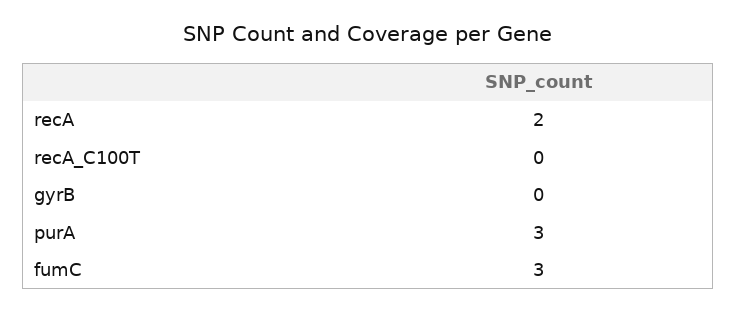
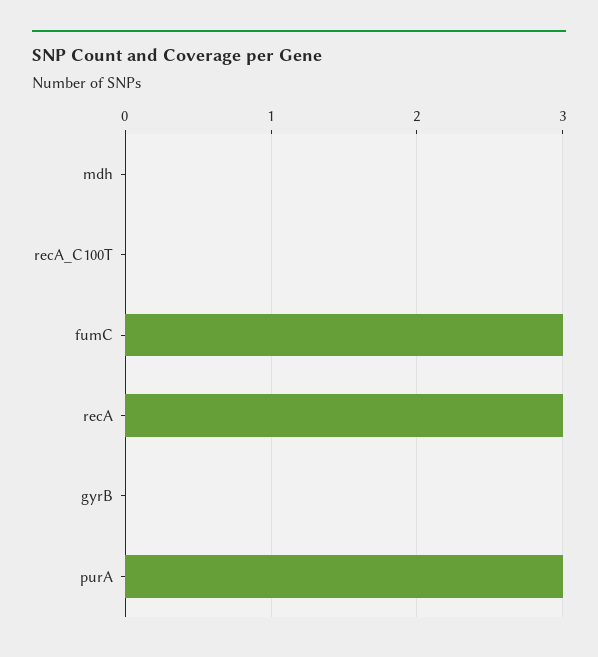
  {
-   "recA": 2,
+   "recA": 3,
    "recA_C100T": 0,
    "gyrB": 0,
    "purA": 3,
-   "fumC": 3
+   "fumC": 3,
+   "mdh": 0
  }

